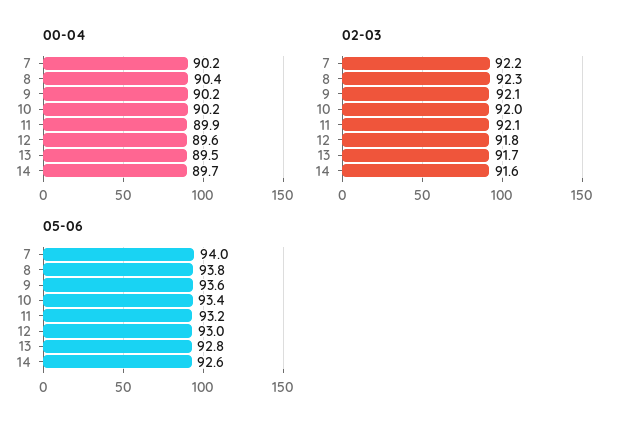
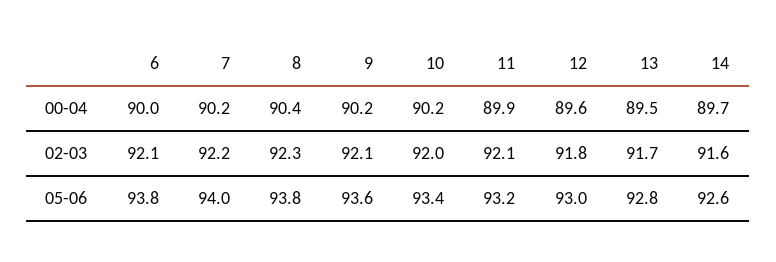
  {
    "00-04": {
      "7": 90.2,
      "8": 90.4,
      "9": 90.2,
      "10": 90.2,
      "11": 89.9,
      "12": 89.6,
      "13": 89.5,
-     "14": 89.7
+     "14": 89.7,
+     "6": 90
    },
    "02-03": {
      "7": 92.2,
      "8": 92.3,
      "9": 92.1,
      "10": 92,
      "11": 92.1,
      "12": 91.8,
      "13": 91.7,
-     "14": 91.6
+     "14": 91.6,
+     "6": 92.1
    },
    "05-06": {
      "7": 94,
      "8": 93.8,
      "9": 93.6,
      "10": 93.4,
      "11": 93.2,
      "12": 93,
      "13": 92.8,
-     "14": 92.6
+     "14": 92.6,
+     "6": 93.8
    }
  }

